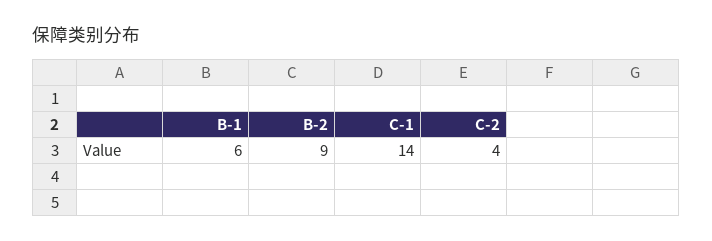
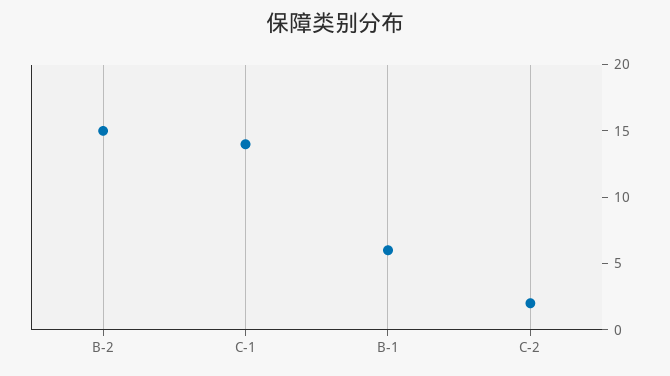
  {
    "B-1": 6,
-   "B-2": 9,
+   "B-2": 15,
    "C-1": 14,
-   "C-2": 4
+   "C-2": 2
  }

